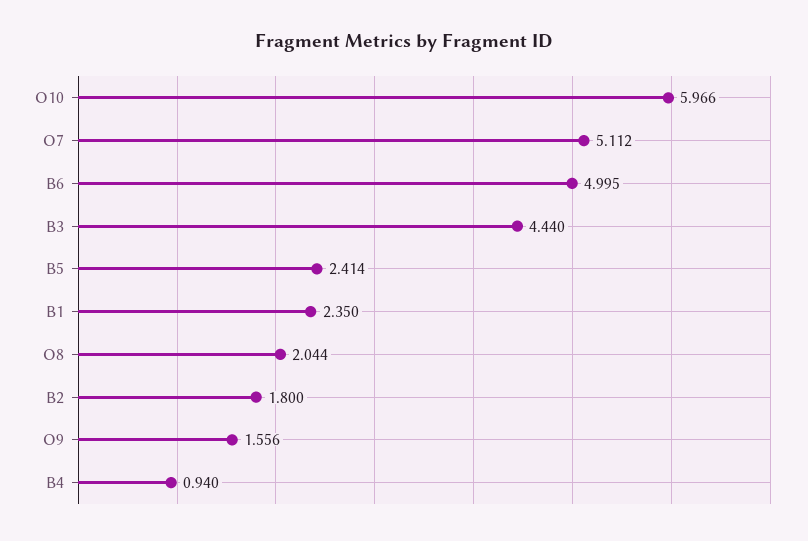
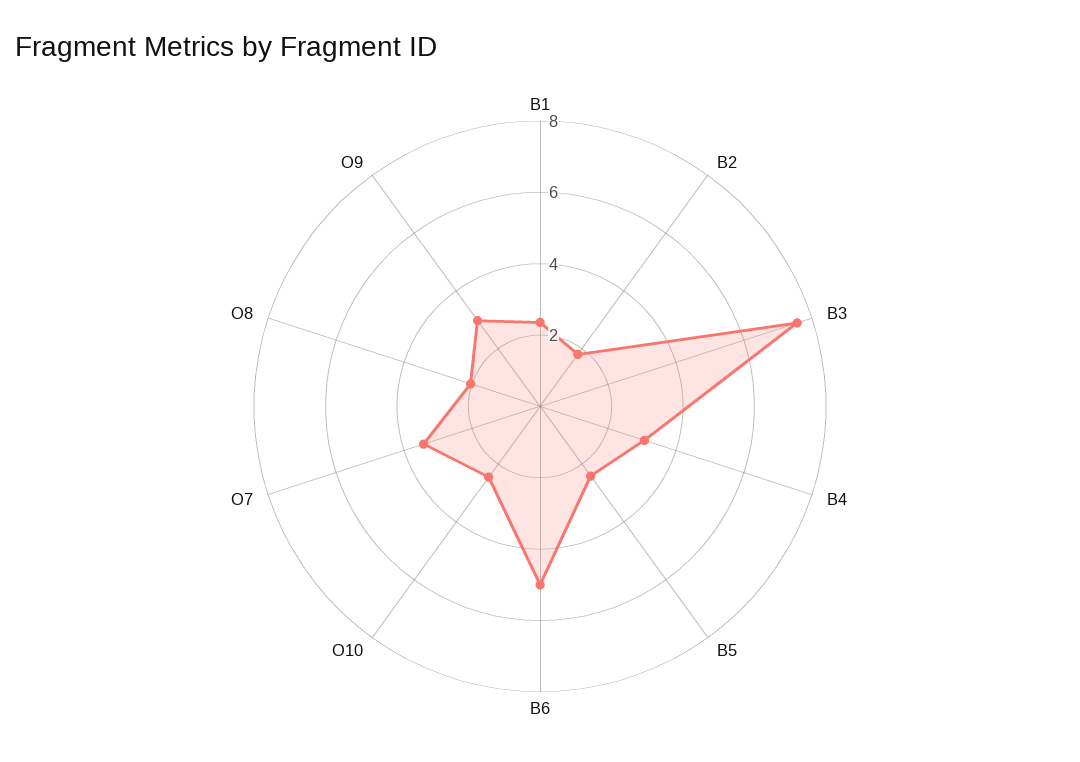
  {
-   "O10": 5.966,
+   "O10": 2.5,
-   "O7": 5.112,
+   "O7": 3.5,
    "B6": 4.995,
-   "B3": 4.44,
+   "B3": 7.5,
    "B5": 2.414,
    "B1": 2.35,
    "O8": 2.044,
    "B2": 1.8,
-   "O9": 1.556,
+   "O9": 3,
-   "B4": 0.94
+   "B4": 3
  }

